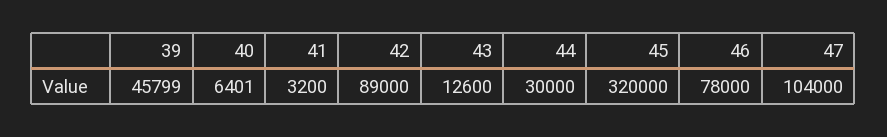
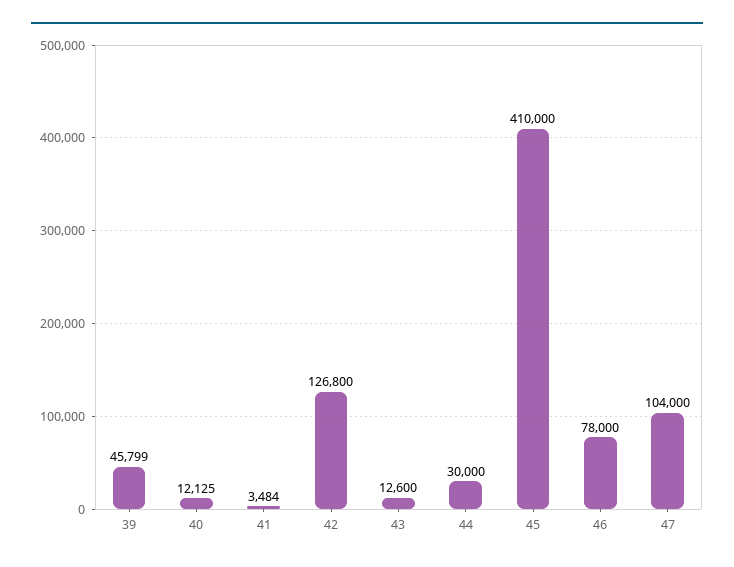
  {
    "39": 45799,
-   "40": 6401,
+   "40": 12125,
-   "41": 3200,
+   "41": 3484,
-   "42": 89000,
+   "42": 126800,
    "43": 12600,
    "44": 30000,
-   "45": 320000,
+   "45": 410000,
    "46": 78000,
    "47": 104000
  }

